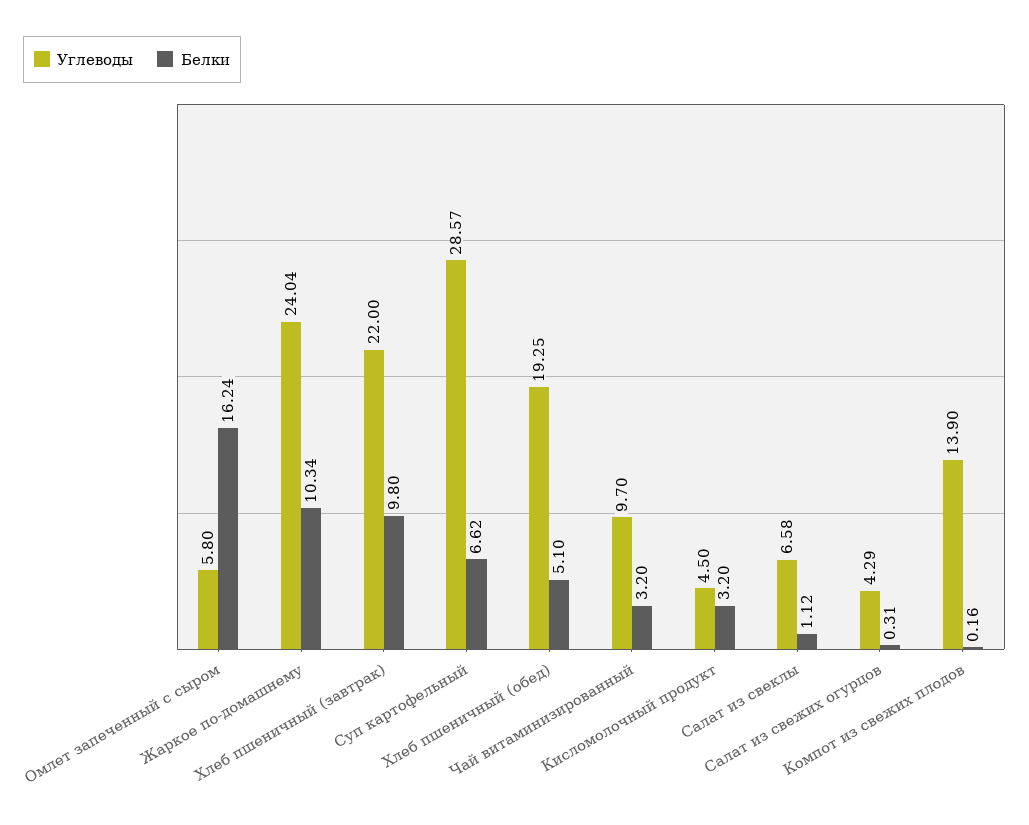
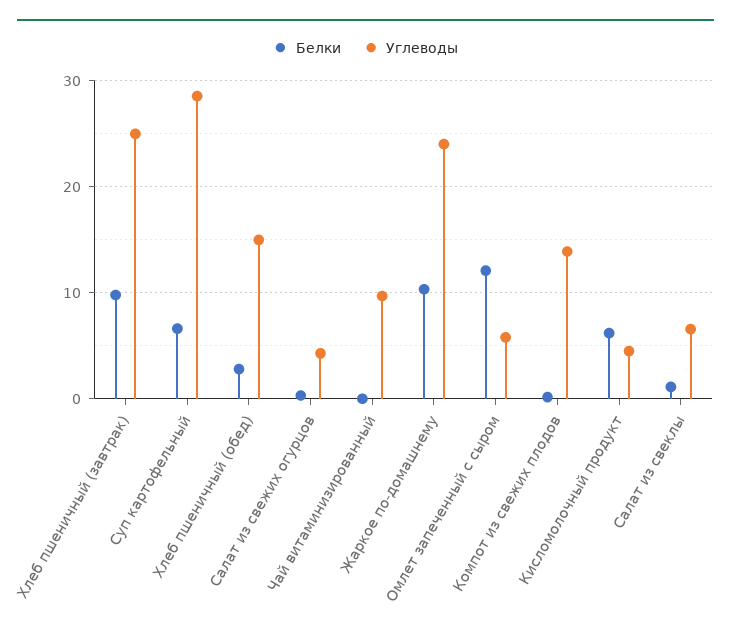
  {
    "Углеводы": {
      "Омлет запеченный с сыром": 5.8,
      "Жаркое по-домашнему": 24.04,
-     "Хлеб пшеничный (завтрак)": 22,
+     "Хлеб пшеничный (завтрак)": 25,
      "Суп картофельный": 28.57,
-     "Хлеб пшеничный (обед)": 19.25,
+     "Хлеб пшеничный (обед)": 15,
      "Чай витаминизированный": 9.7,
      "Кисломолочный продукт": 4.5,
      "Салат из свеклы": 6.58,
      "Салат из свежих огурцов": 4.29,
      "Компот из свежих плодов": 13.9
    },
    "Белки": {
-     "Омлет запеченный с сыром": 16.24,
+     "Омлет запеченный с сыром": 12,
      "Жаркое по-домашнему": 10.34,
      "Хлеб пшеничный (завтрак)": 9.8,
      "Суп картофельный": 6.62,
-     "Хлеб пшеничный (обед)": 5.1,
+     "Хлеб пшеничный (обед)": 3,
-     "Чай витаминизированный": 3.2,
+     "Чай витаминизированный": 0,
-     "Кисломолочный продукт": 3.2,
+     "Кисломолочный продукт": 6,
      "Салат из свеклы": 1.12,
      "Салат из свежих огурцов": 0.31,
      "Компот из свежих плодов": 0.16
    }
  }

